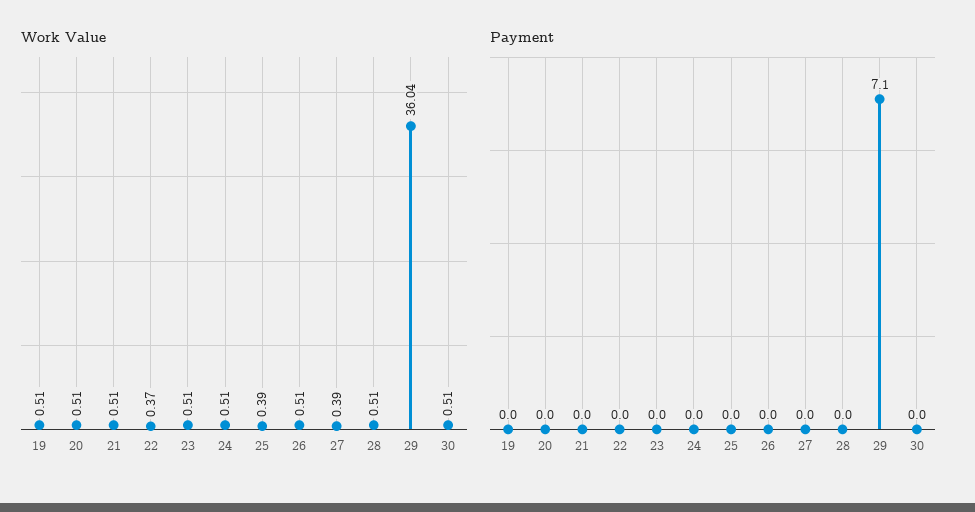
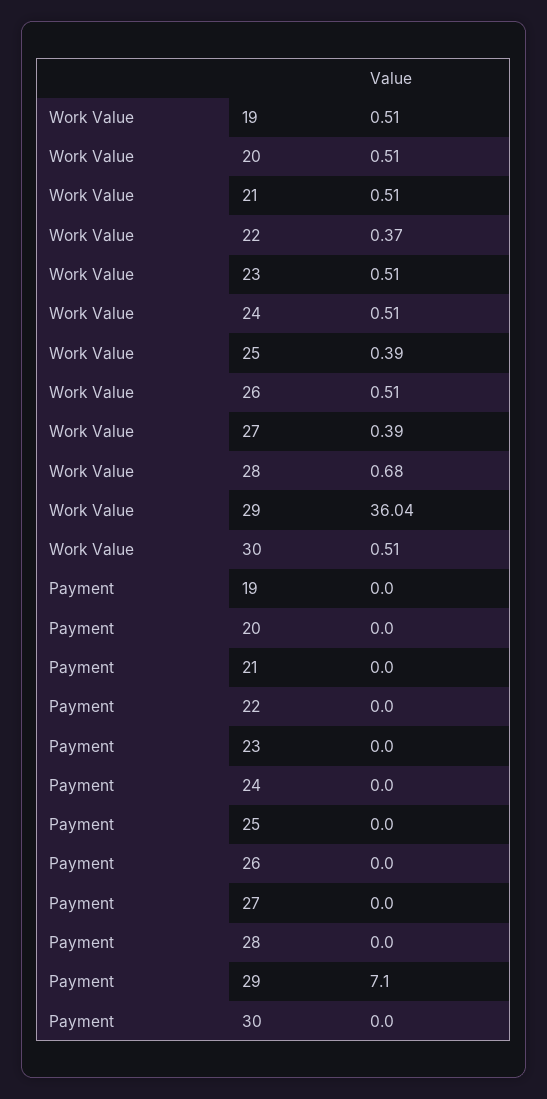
  {
    "Work Value": {
      "19": 0.51,
      "20": 0.51,
      "21": 0.51,
      "22": 0.37,
      "23": 0.51,
      "24": 0.51,
      "25": 0.39,
      "26": 0.51,
      "27": 0.39,
-     "28": 0.51,
+     "28": 0.68,
      "29": 36.04,
      "30": 0.51
    },
    "Payment": {
      "19": 0,
      "20": 0,
      "21": 0,
      "22": 0,
      "23": 0,
      "24": 0,
      "25": 0,
      "26": 0,
      "27": 0,
      "28": 0,
      "29": 7.1,
      "30": 0
    }
  }

